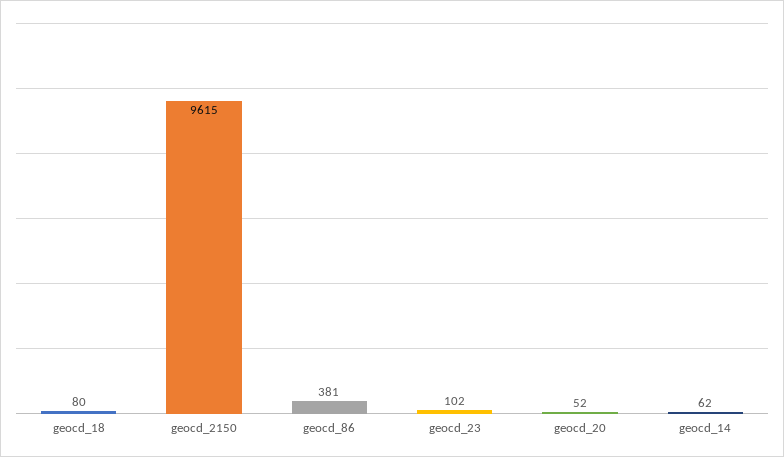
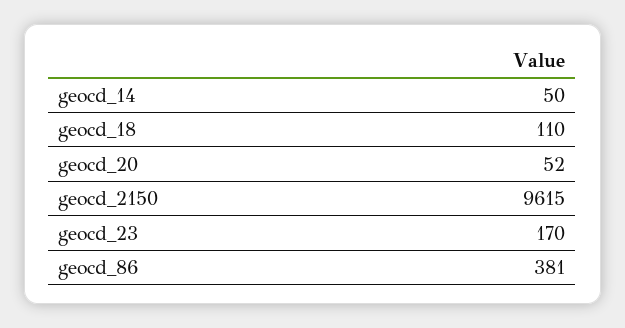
  {
-   "geocd_18": 80,
+   "geocd_18": 110,
    "geocd_2150": 9615,
    "geocd_86": 381,
-   "geocd_23": 102,
+   "geocd_23": 170,
    "geocd_20": 52,
-   "geocd_14": 62
+   "geocd_14": 50
  }

